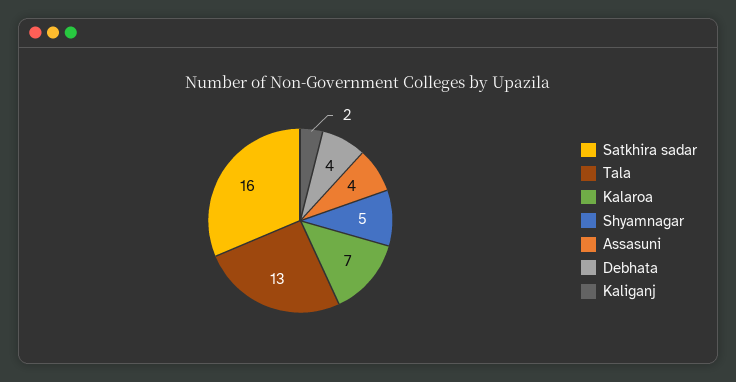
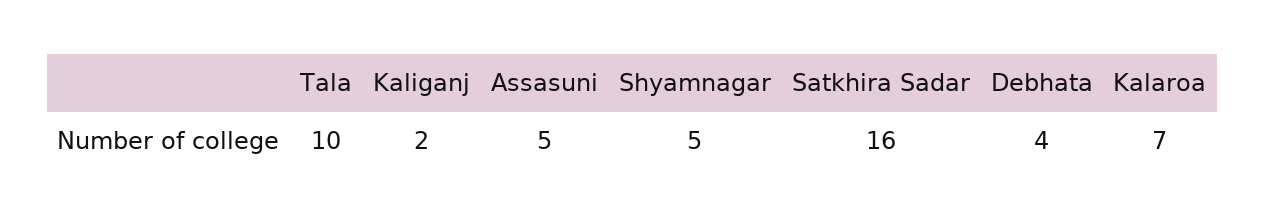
  {
    "Satkhira sadar": 16,
-   "Tala": 13,
+   "Tala": 10,
    "Kalaroa": 7,
    "Shyamnagar": 5,
-   "Assasuni": 4,
+   "Assasuni": 5,
    "Debhata": 4,
    "Kaliganj": 2
  }

